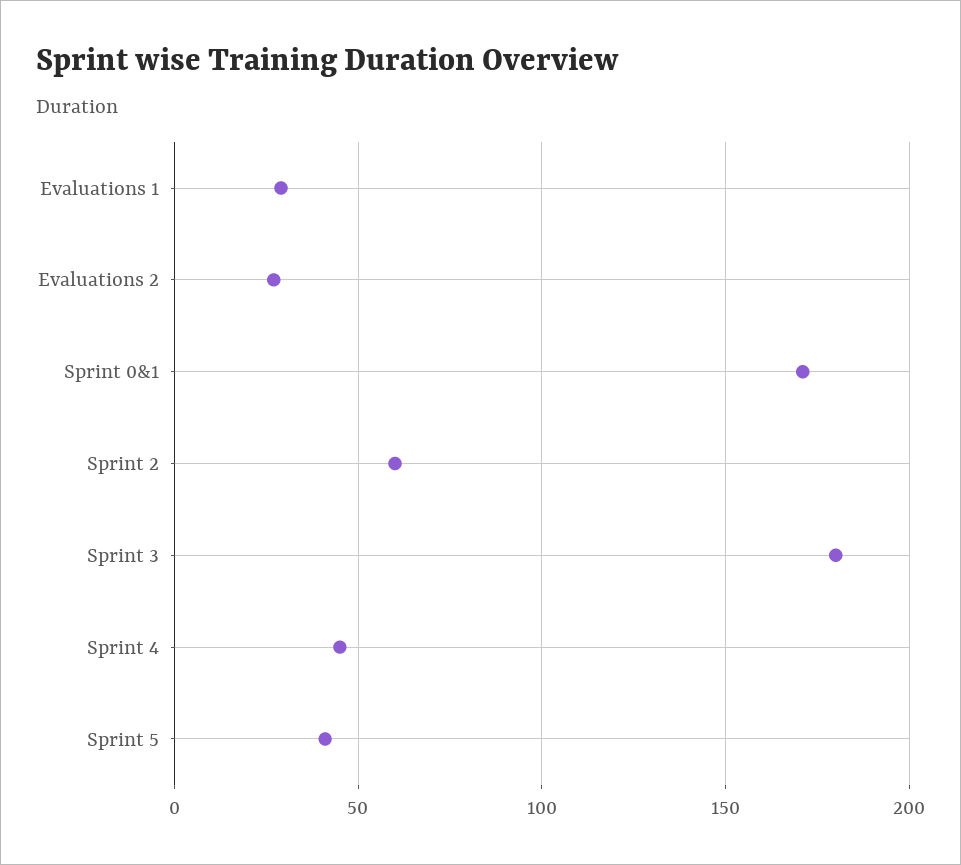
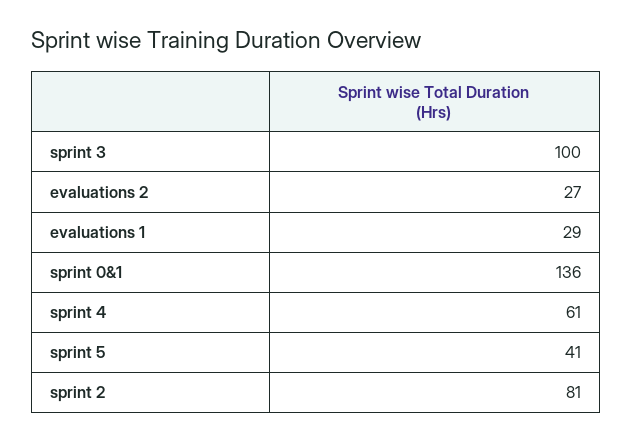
  {
    "Evaluations 1": 29,
    "Evaluations 2": 27,
-   "Sprint 0&1": 170,
+   "Sprint 0&1": 136,
-   "Sprint 2": 60,
+   "Sprint 2": 81,
-   "Sprint 3": 180,
+   "Sprint 3": 100,
-   "Sprint 4": 45,
+   "Sprint 4": 61,
    "Sprint 5": 41
  }

